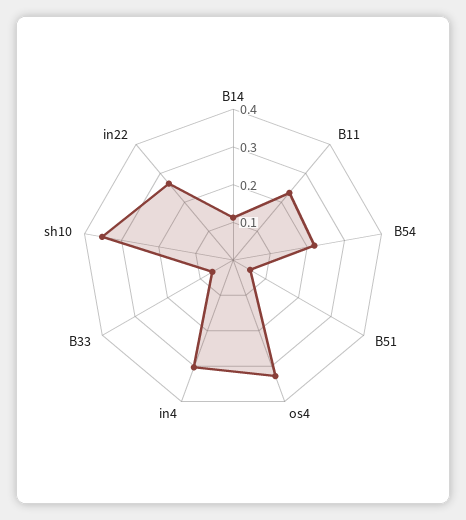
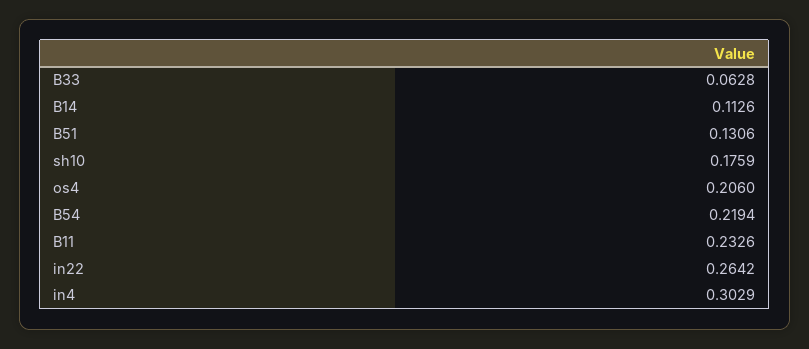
  {
    "B14": 0.1126,
    "B11": 0.2326,
    "B54": 0.2194,
-   "B51": 0.05,
+   "B51": 0.1306,
-   "os4": 0.325,
+   "os4": 0.206,
    "in4": 0.3029,
    "B33": 0.0628,
-   "sh10": 0.35,
+   "sh10": 0.1759,
    "in22": 0.2642
  }

